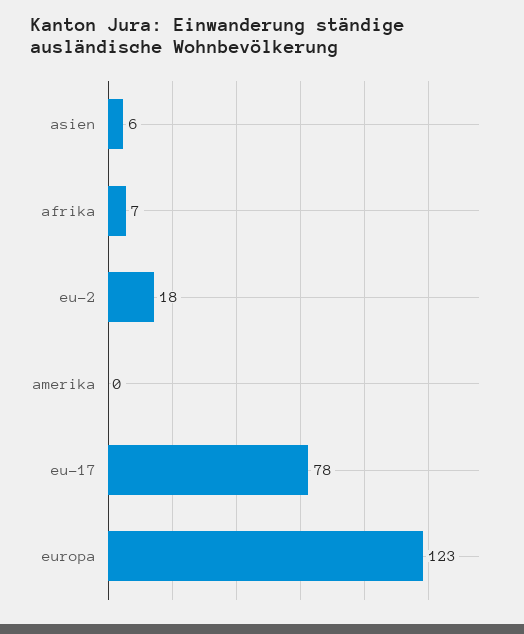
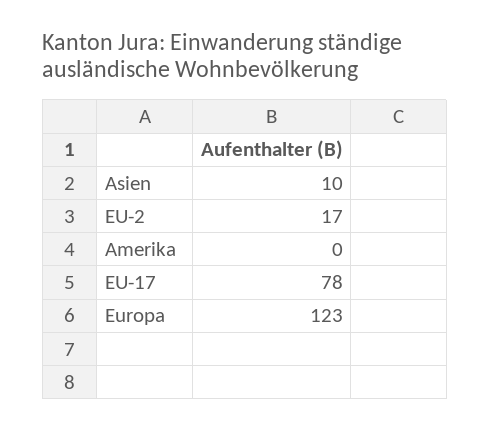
  {
-   "asien": 6,
+   "asien": 10,
-   "afrika": 7,
-   "eu-2": 18,
+   "eu-2": 17,
    "amerika": 0,
    "eu-17": 78,
    "europa": 123
  }

